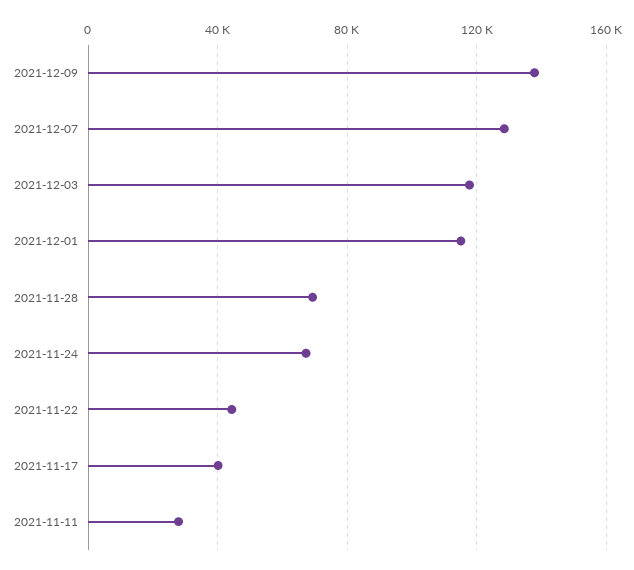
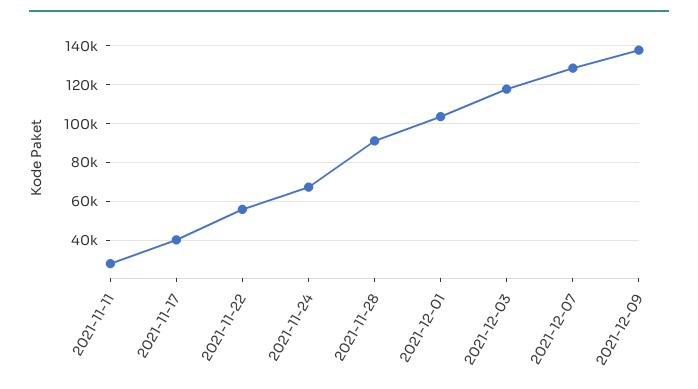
  {
    "2021-12-09": 140000,
    "2021-12-07": 130000,
    "2021-12-03": 120000,
-   "2021-12-01": 115000,
+   "2021-12-01": 105000,
-   "2021-11-28": 70000,
+   "2021-11-28": 90000,
    "2021-11-24": 65000,
-   "2021-11-22": 45000,
+   "2021-11-22": 55000,
    "2021-11-17": 40000,
    "2021-11-11": 30000
  }

